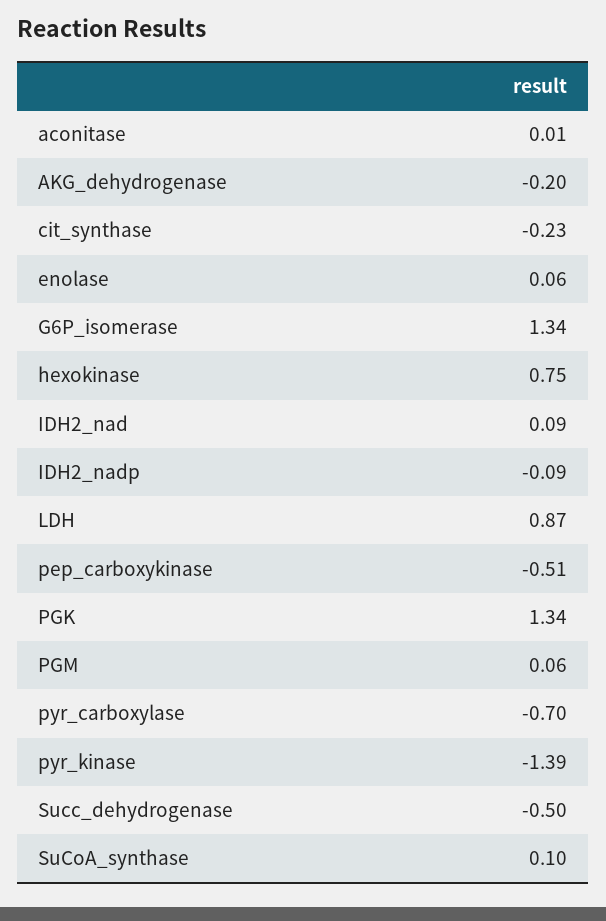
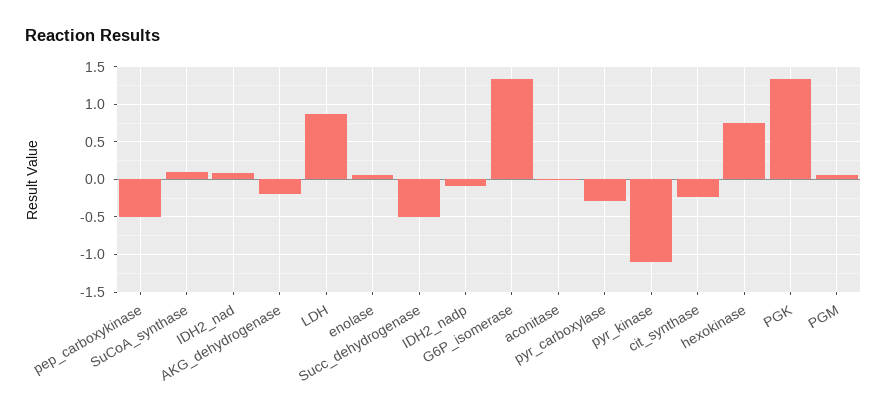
  {
    "aconitase": 0.01,
    "AKG_dehydrogenase": -0.2,
    "cit_synthase": -0.23,
    "enolase": 0.06,
    "G6P_isomerase": 1.34,
    "hexokinase": 0.75,
    "IDH2_nad": 0.09,
    "IDH2_nadp": -0.09,
    "LDH": 0.87,
    "pep_carboxykinase": -0.51,
    "PGK": 1.34,
    "PGM": 0.06,
-   "pyr_carboxylase": -0.7,
+   "pyr_carboxylase": -0.3,
-   "pyr_kinase": -1.39,
+   "pyr_kinase": -1.1,
    "Succ_dehydrogenase": -0.5,
    "SuCoA_synthase": 0.1
  }

